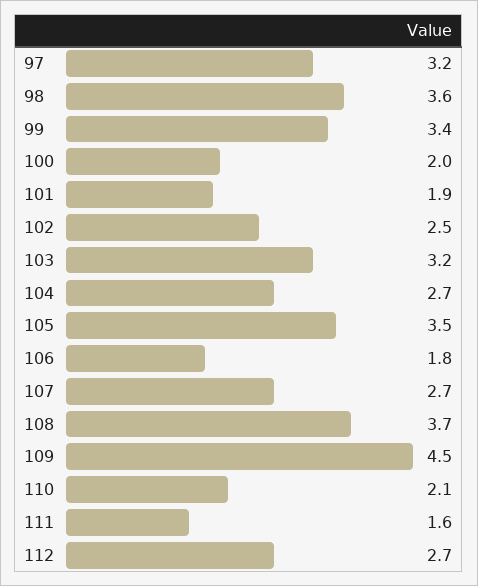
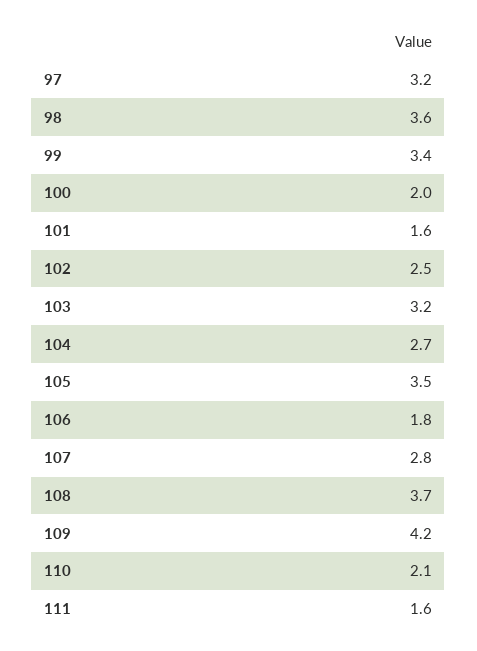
  {
    "97": 3.2,
    "98": 3.6,
    "99": 3.4,
    "100": 2,
-   "101": 1.9,
+   "101": 1.6,
    "102": 2.5,
    "103": 3.2,
    "104": 2.7,
    "105": 3.5,
    "106": 1.8,
-   "107": 2.7,
+   "107": 2.8,
    "108": 3.7,
-   "109": 4.5,
+   "109": 4.2,
    "110": 2.1,
-   "111": 1.6,
+   "111": 1.6
-   "112": 2.7
  }

